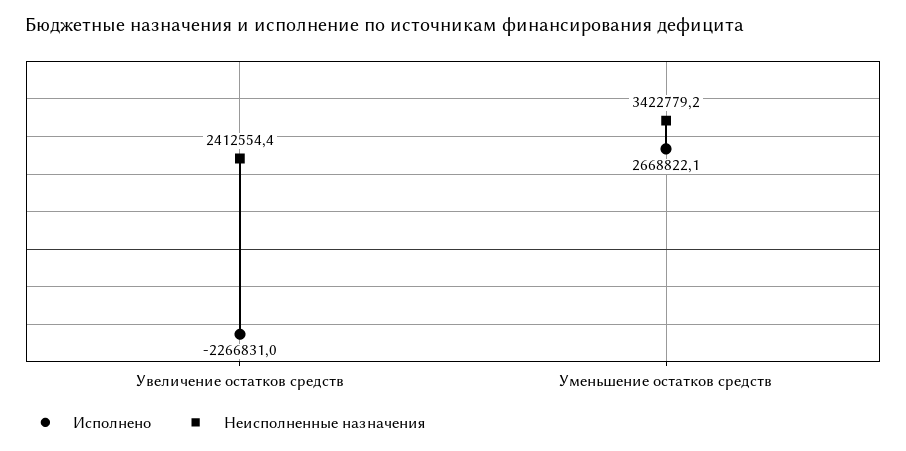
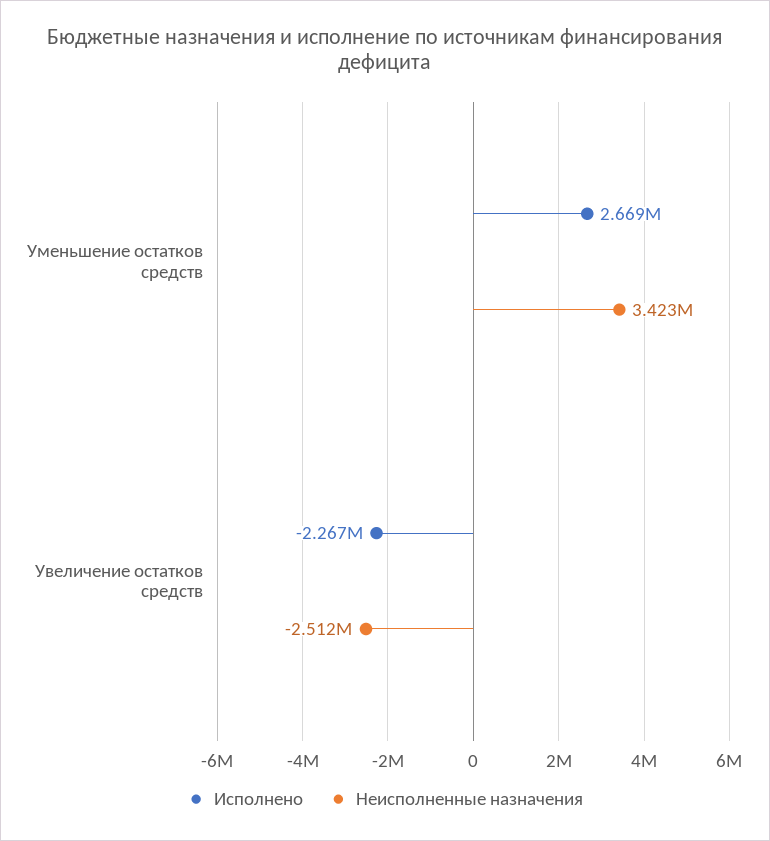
  {
    "Исполнено": {
      "Увеличение остатков средств": -2266831,
      "Уменьшение остатков средств": 2668822.1
    },
    "Неисполненные назначения": {
-     "Увеличение остатков средств": 2412554.4,
+     "Увеличение остатков средств": -2512000,
      "Уменьшение остатков средств": 3422779.2
    }
  }

